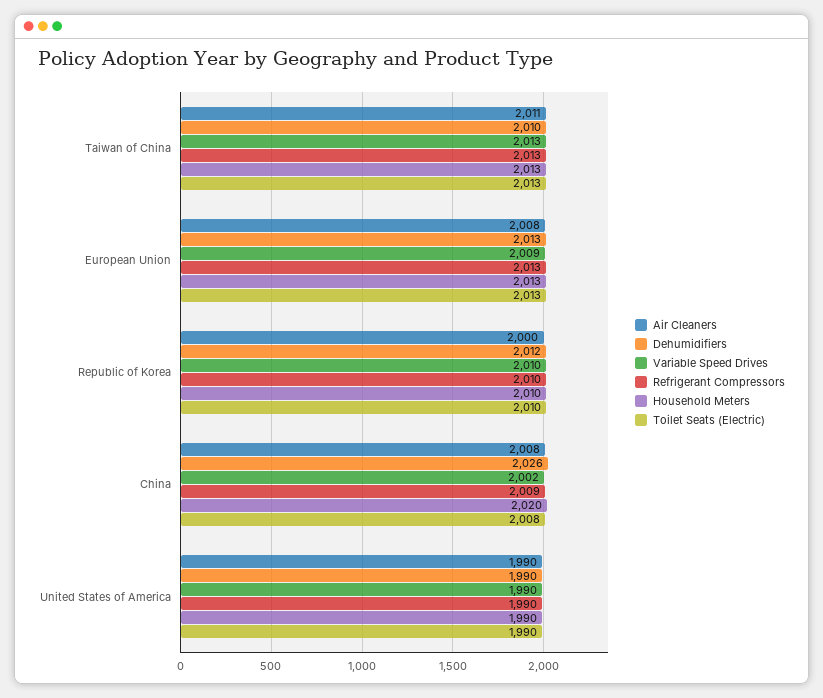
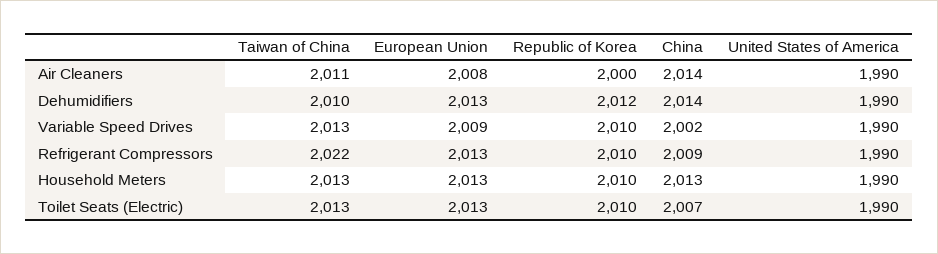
  {
    "Air Cleaners": {
      "Taiwan of China": 2011,
      "European Union": 2008,
      "Republic of Korea": 2000,
-     "China": 2008,
+     "China": 2014,
      "United States of America": 1990
    },
    "Dehumidifiers": {
      "Taiwan of China": 2010,
      "European Union": 2013,
      "Republic of Korea": 2012,
-     "China": 2026,
+     "China": 2014,
      "United States of America": 1990
    },
    "Variable Speed Drives": {
      "Taiwan of China": 2013,
      "European Union": 2009,
      "Republic of Korea": 2010,
      "China": 2002,
      "United States of America": 1990
    },
    "Refrigerant Compressors": {
-     "Taiwan of China": 2013,
+     "Taiwan of China": 2022,
      "European Union": 2013,
      "Republic of Korea": 2010,
      "China": 2009,
      "United States of America": 1990
    },
    "Household Meters": {
      "Taiwan of China": 2013,
      "European Union": 2013,
      "Republic of Korea": 2010,
-     "China": 2020,
+     "China": 2013,
      "United States of America": 1990
    },
    "Toilet Seats (Electric)": {
      "Taiwan of China": 2013,
      "European Union": 2013,
      "Republic of Korea": 2010,
-     "China": 2008,
+     "China": 2007,
      "United States of America": 1990
    }
  }

